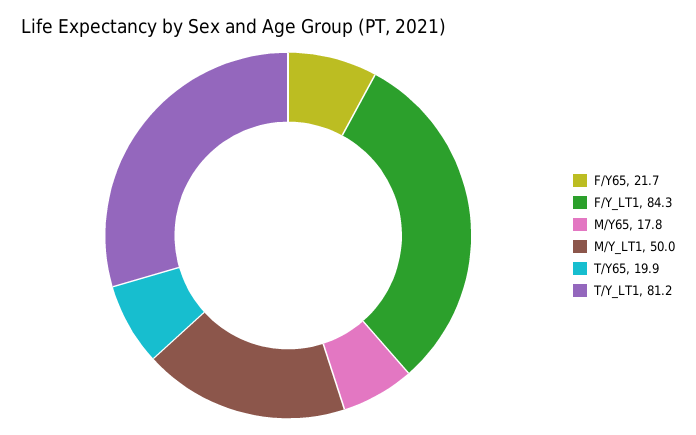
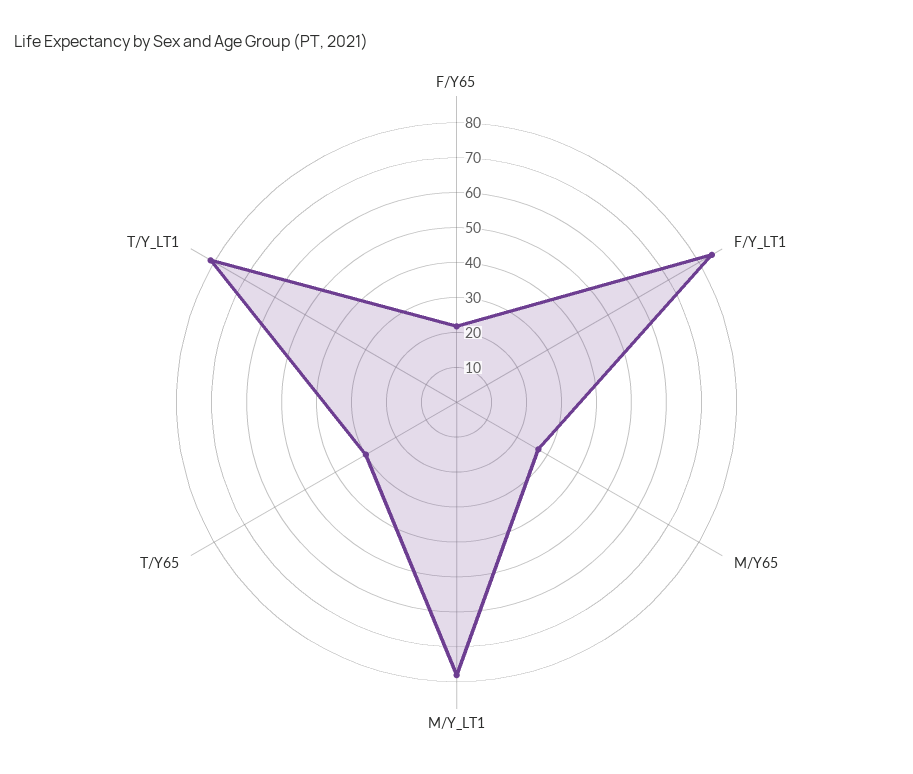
  {
    "F/Y65": 21.7,
    "F/Y_LT1": 84.3,
-   "M/Y65": 17.8,
+   "M/Y65": 27.5,
-   "M/Y_LT1": 50,
+   "M/Y_LT1": 77.5,
-   "T/Y65": 19.9,
+   "T/Y65": 30,
    "T/Y_LT1": 81.2
  }

